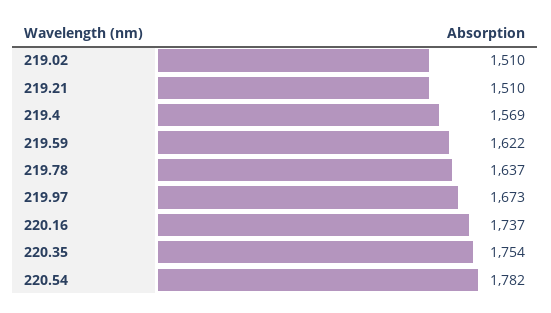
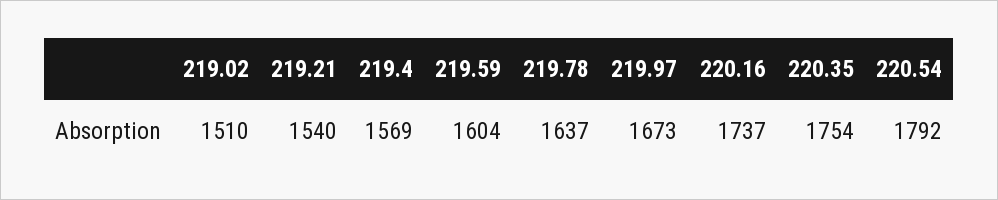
  {
    "219.02": 1510,
-   "219.21": 1510,
+   "219.21": 1540,
    "219.4": 1569,
-   "219.59": 1622,
+   "219.59": 1604,
    "219.78": 1637,
    "219.97": 1673,
    "220.16": 1737,
    "220.35": 1754,
-   "220.54": 1782
+   "220.54": 1792
  }

